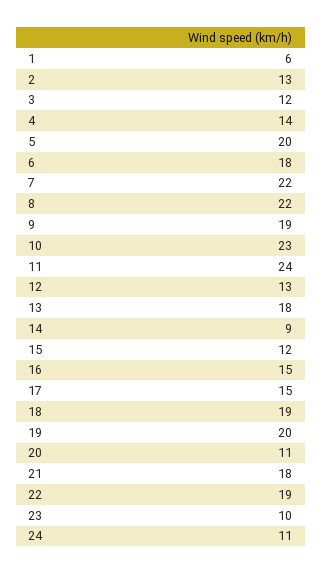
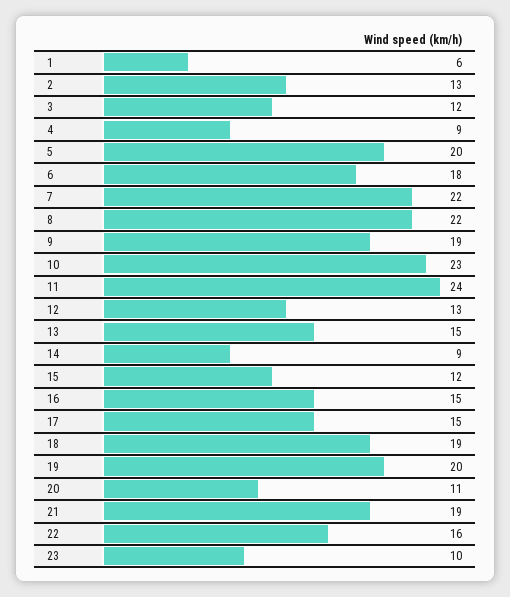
  {
    "1": 6,
    "2": 13,
    "3": 12,
-   "4": 14,
+   "4": 9,
    "5": 20,
    "6": 18,
    "7": 22,
    "8": 22,
    "9": 19,
    "10": 23,
    "11": 24,
    "12": 13,
-   "13": 18,
+   "13": 15,
    "14": 9,
    "15": 12,
    "16": 15,
    "17": 15,
    "18": 19,
    "19": 20,
    "20": 11,
-   "21": 18,
+   "21": 19,
-   "22": 19,
+   "22": 16,
-   "23": 10,
+   "23": 10
-   "24": 11
  }

